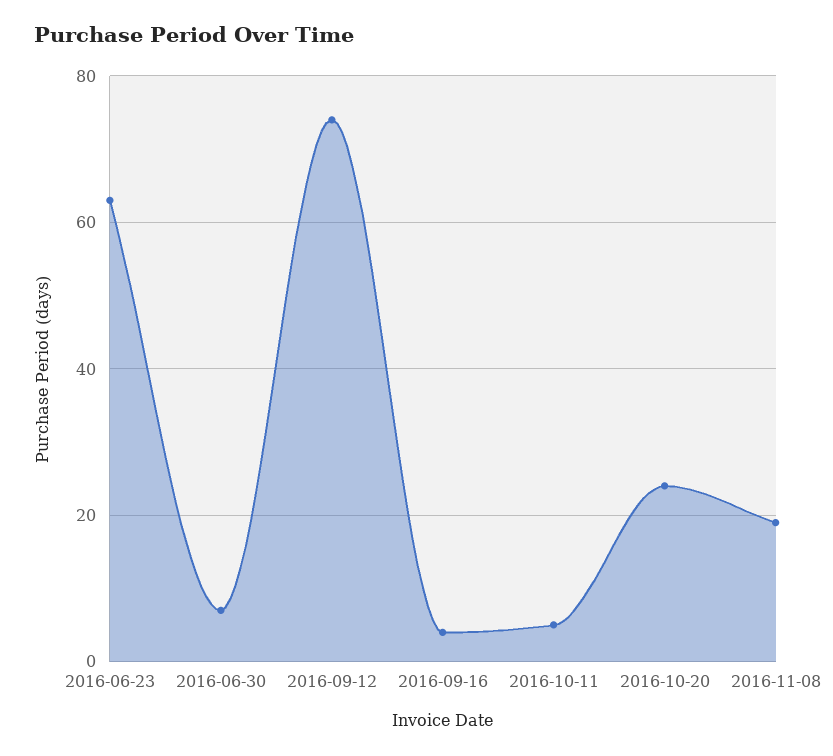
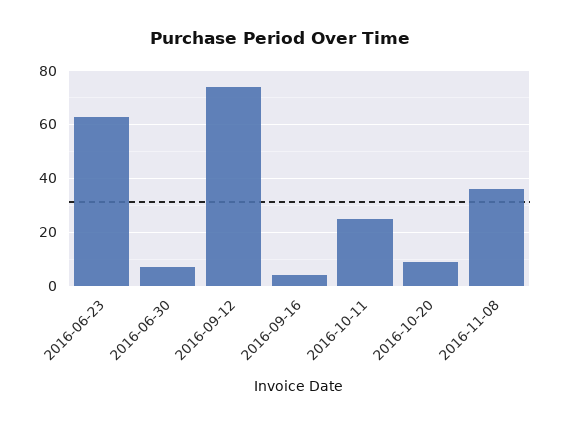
  {
    "2016-06-23": 65,
    "2016-06-30": 5,
    "2016-09-12": 75,
    "2016-09-16": 5,
-   "2016-10-11": 5,
+   "2016-10-11": 25,
-   "2016-10-20": 25,
+   "2016-10-20": 10,
-   "2016-11-08": 20
+   "2016-11-08": 35
  }

